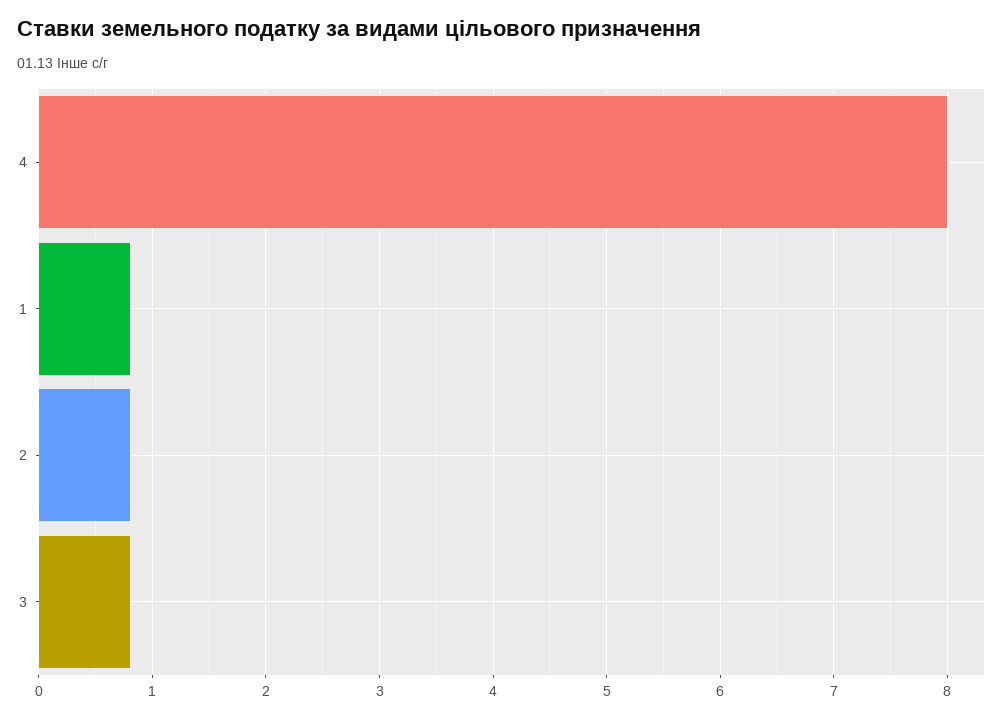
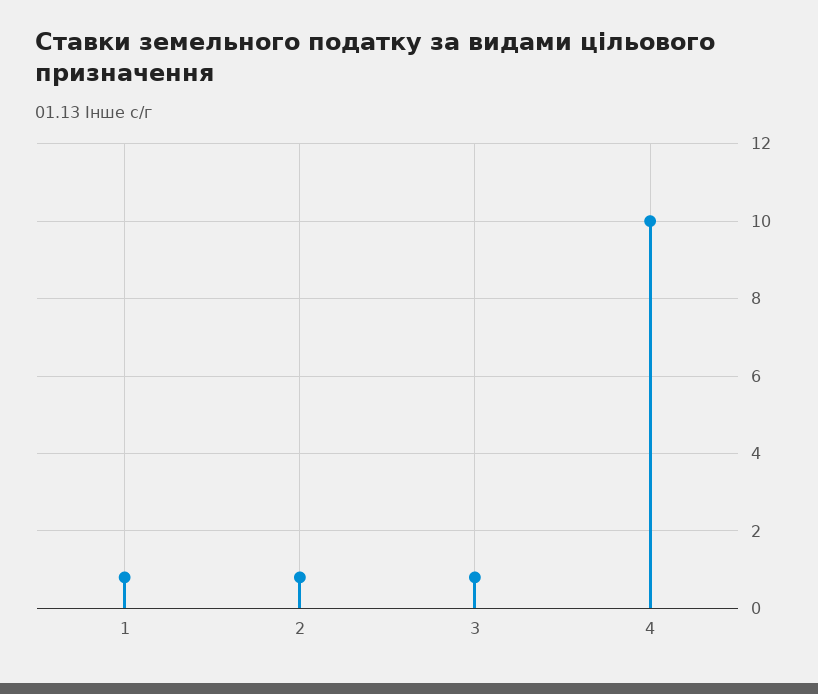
  {
-   "4": 8,
+   "4": 10,
    "1": 0.8,
    "2": 0.8,
    "3": 0.8
  }

